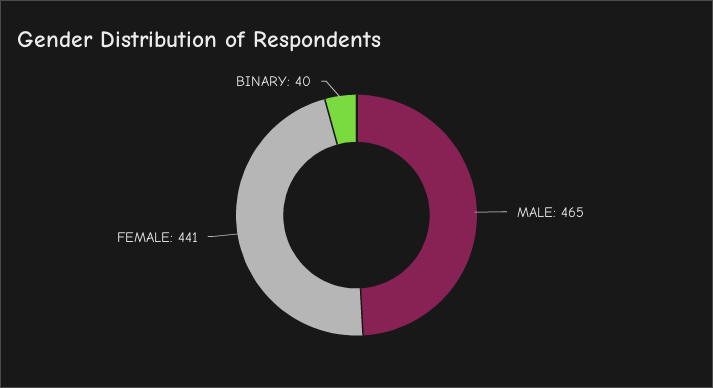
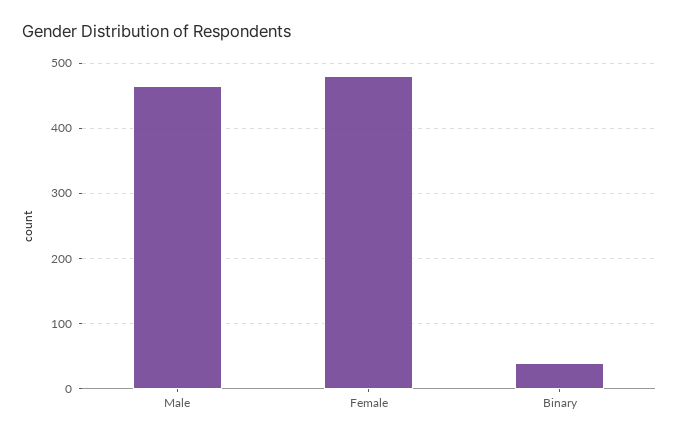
  {
    "MALE": 465,
-   "FEMALE": 441,
+   "FEMALE": 480,
    "BINARY": 40
  }

